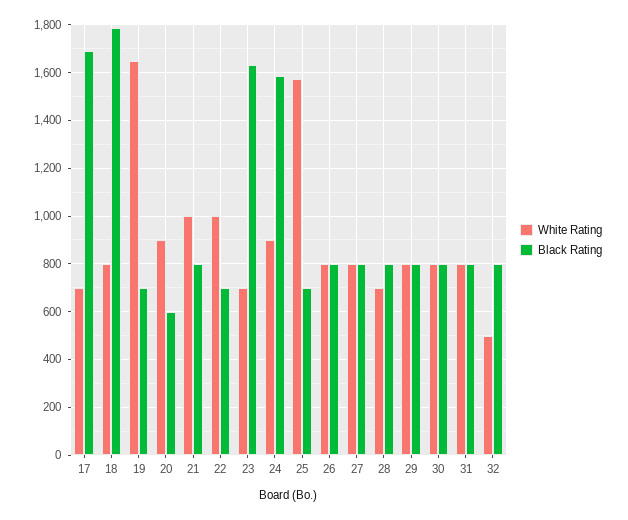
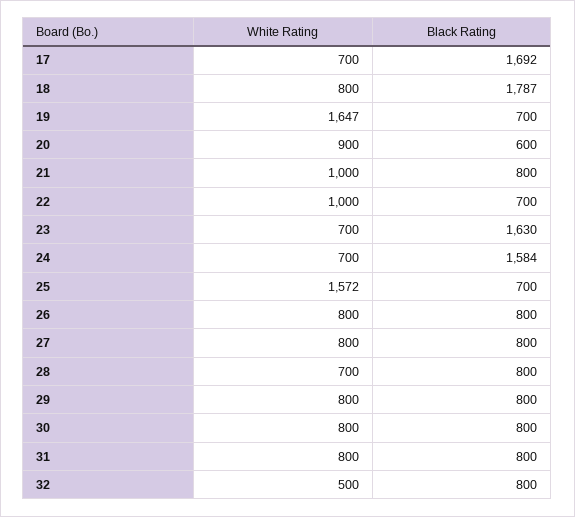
  {
    "White Rating": {
      "17": 700,
      "18": 800,
      "19": 1647,
      "20": 900,
      "21": 1000,
      "22": 1000,
      "23": 700,
-     "24": 900,
+     "24": 700,
      "25": 1572,
      "26": 800,
      "27": 800,
      "28": 700,
      "29": 800,
      "30": 800,
      "31": 800,
      "32": 500
    },
    "Black Rating": {
      "17": 1692,
      "18": 1787,
      "19": 700,
      "20": 600,
      "21": 800,
      "22": 700,
      "23": 1630,
      "24": 1584,
      "25": 700,
      "26": 800,
      "27": 800,
      "28": 800,
      "29": 800,
      "30": 800,
      "31": 800,
      "32": 800
    }
  }

